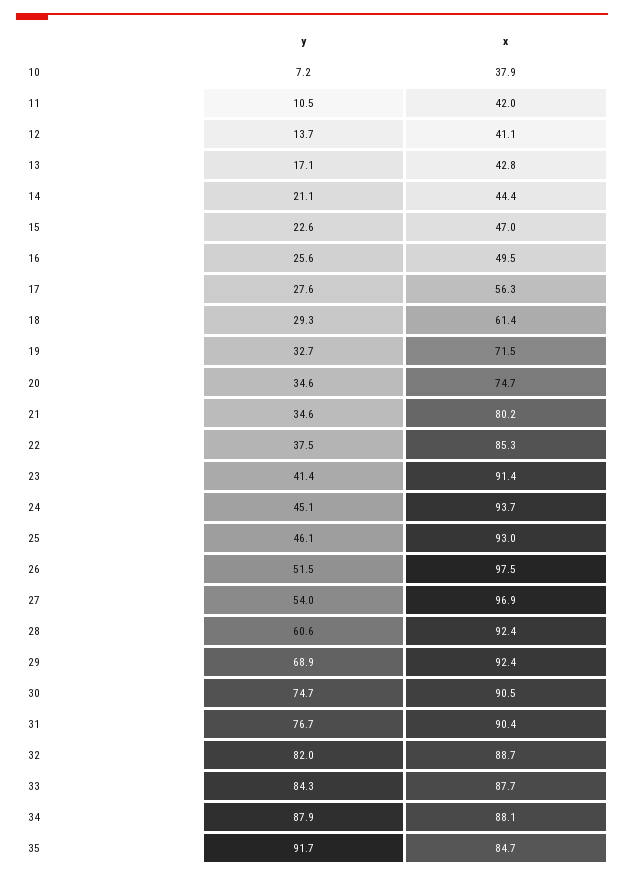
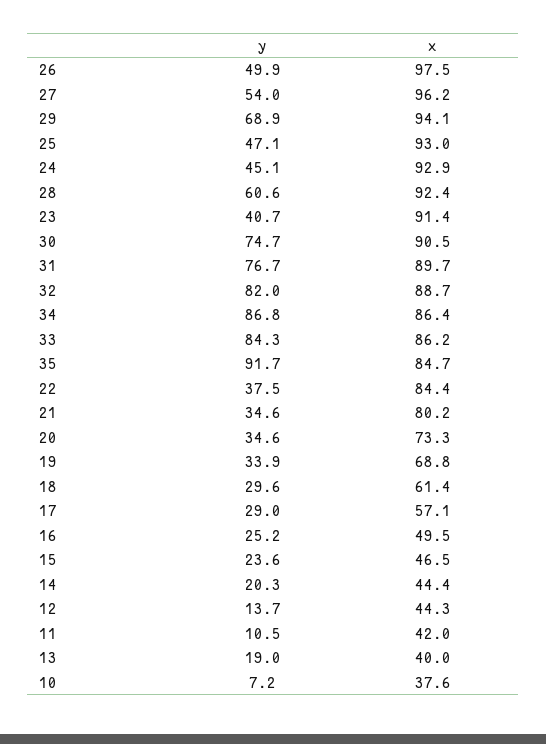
  {
    "y": {
      "10": 7.2,
      "11": 10.5,
      "12": 13.7,
-     "13": 17.1,
+     "13": 19,
-     "14": 21.1,
+     "14": 20.3,
-     "15": 22.6,
+     "15": 23.6,
-     "16": 25.6,
+     "16": 25.2,
-     "17": 27.6,
+     "17": 29,
-     "18": 29.3,
+     "18": 29.6,
-     "19": 32.7,
+     "19": 33.9,
      "20": 34.6,
      "21": 34.6,
      "22": 37.5,
-     "23": 41.4,
+     "23": 40.7,
      "24": 45.1,
-     "25": 46.1,
+     "25": 47.1,
-     "26": 51.5,
+     "26": 49.9,
      "27": 54,
      "28": 60.6,
      "29": 68.9,
      "30": 74.7,
      "31": 76.7,
      "32": 82,
      "33": 84.3,
-     "34": 87.9,
+     "34": 86.8,
      "35": 91.7
    },
    "x": {
-     "10": 37.9,
+     "10": 37.6,
      "11": 42,
-     "12": 41.1,
+     "12": 44.3,
-     "13": 42.8,
+     "13": 40,
      "14": 44.4,
-     "15": 47,
+     "15": 46.5,
      "16": 49.5,
-     "17": 56.3,
+     "17": 57.1,
      "18": 61.4,
-     "19": 71.5,
+     "19": 68.8,
-     "20": 74.7,
+     "20": 73.3,
      "21": 80.2,
-     "22": 85.3,
+     "22": 84.4,
      "23": 91.4,
-     "24": 93.7,
+     "24": 92.9,
      "25": 93,
      "26": 97.5,
-     "27": 96.9,
+     "27": 96.2,
      "28": 92.4,
-     "29": 92.4,
+     "29": 94.1,
      "30": 90.5,
-     "31": 90.4,
+     "31": 89.7,
      "32": 88.7,
-     "33": 87.7,
+     "33": 86.2,
-     "34": 88.1,
+     "34": 86.4,
      "35": 84.7
    }
  }

